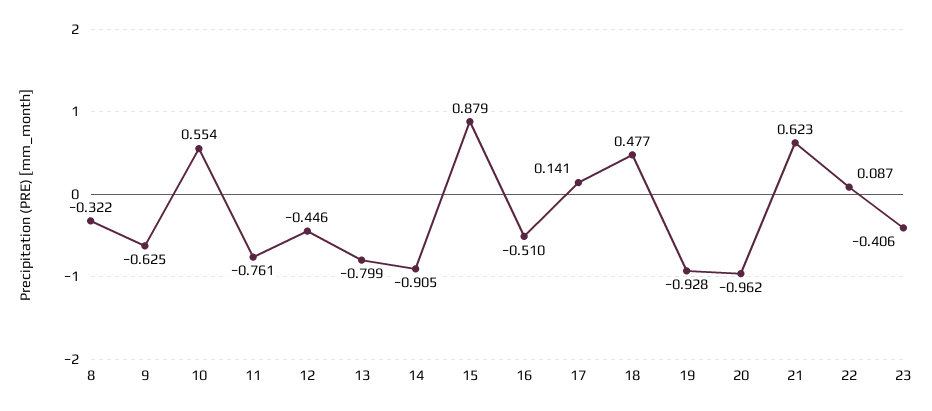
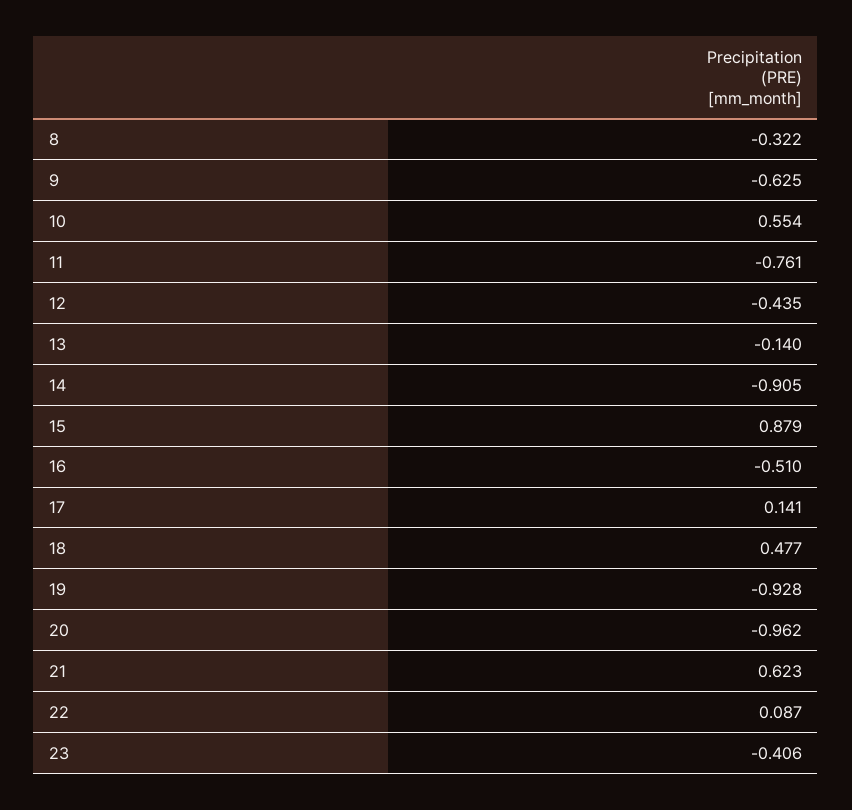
  {
    "8": -0.322,
    "9": -0.625,
    "10": 0.554,
    "11": -0.761,
-   "12": -0.446,
+   "12": -0.435,
-   "13": -0.799,
+   "13": -0.14,
    "14": -0.905,
    "15": 0.879,
    "16": -0.51,
    "17": 0.141,
    "18": 0.477,
    "19": -0.928,
    "20": -0.962,
    "21": 0.623,
    "22": 0.087,
    "23": -0.406
  }

